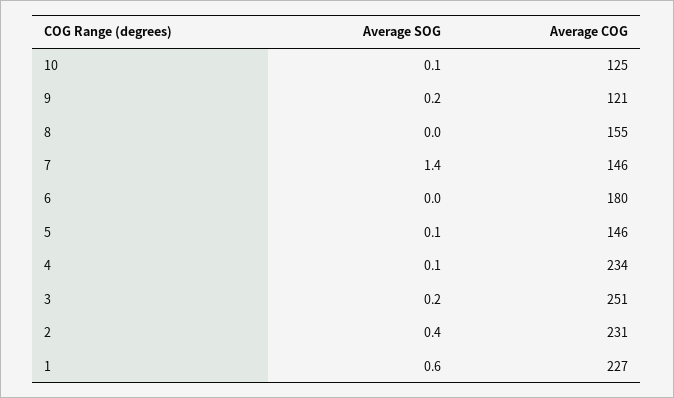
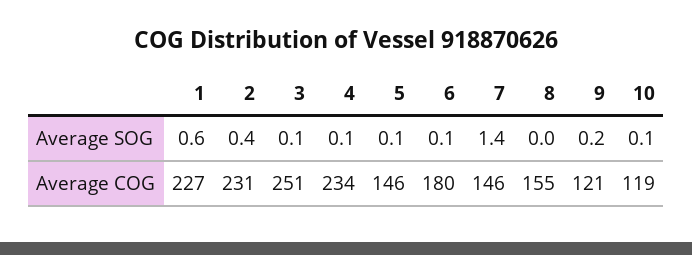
  {
    "Average SOG": {
      "10": 0.1,
      "9": 0.2,
      "8": 0,
      "7": 1.4,
-     "6": 0,
+     "6": 0.1,
      "5": 0.1,
      "4": 0.1,
-     "3": 0.2,
+     "3": 0.1,
      "2": 0.4,
      "1": 0.6
    },
    "Average COG": {
-     "10": 125,
+     "10": 119,
      "9": 121,
      "8": 155,
      "7": 146,
      "6": 180,
      "5": 146,
      "4": 234,
      "3": 251,
      "2": 231,
      "1": 227
    }
  }

